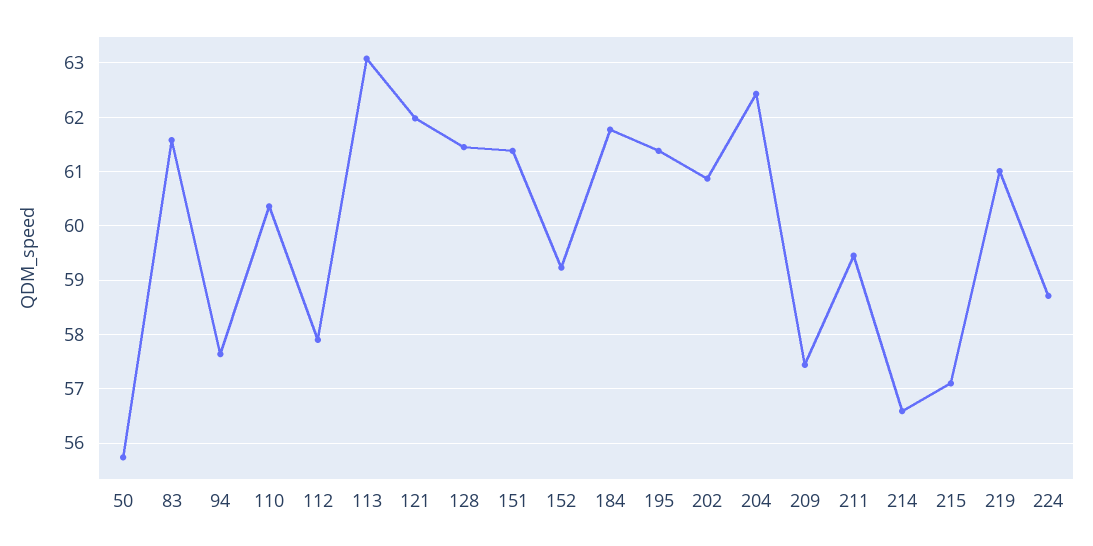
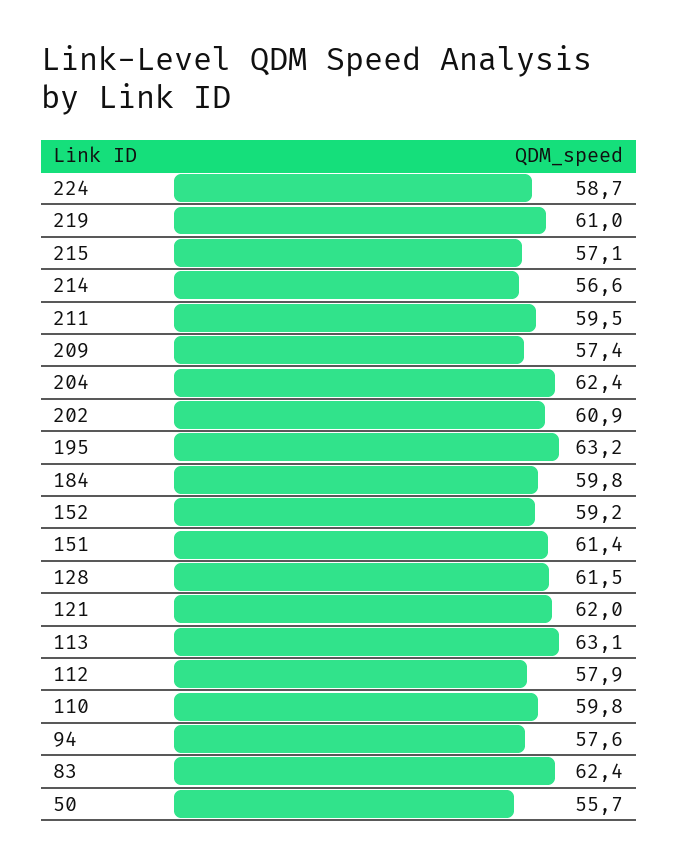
  {
    "50": 55.7,
-   "83": 61.6,
+   "83": 62.4,
    "94": 57.6,
-   "110": 60.4,
+   "110": 59.8,
    "112": 57.9,
    "113": 63.1,
    "121": 62,
    "128": 61.5,
    "151": 61.4,
    "152": 59.2,
-   "184": 61.8,
+   "184": 59.8,
-   "195": 61.4,
+   "195": 63.2,
    "202": 60.9,
    "204": 62.4,
    "209": 57.4,
    "211": 59.5,
    "214": 56.6,
    "215": 57.1,
    "219": 61,
    "224": 58.7
  }

